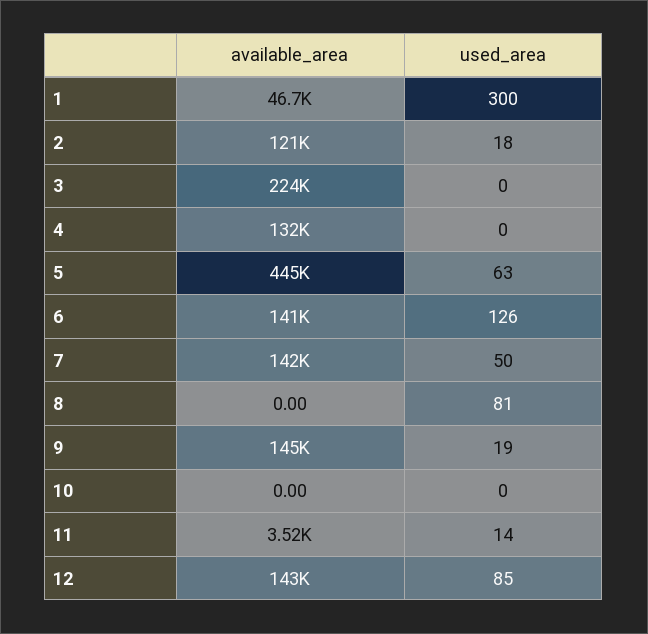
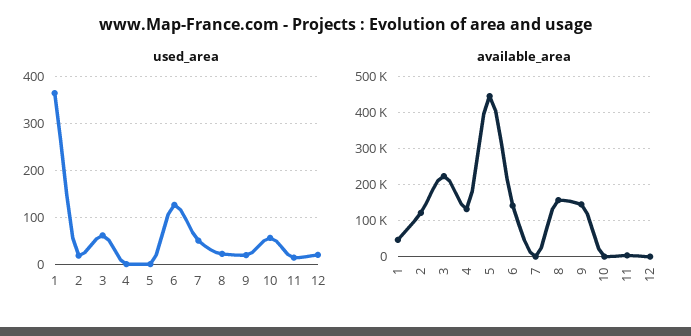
  {
    "available_area": {
      "1": 46700,
      "2": 121000,
      "3": 224000,
      "4": 132000,
      "5": 445000,
      "6": 141000,
-     "7": 142000,
+     "7": 0,
-     "8": 0,
+     "8": 160000,
      "9": 145000,
      "10": 0,
      "11": 3520,
-     "12": 143000
+     "12": 0
    },
    "used_area": {
-     "1": 300,
+     "1": 360,
      "2": 18,
-     "3": 0,
+     "3": 60,
      "4": 0,
-     "5": 63,
+     "5": 0,
      "6": 126,
      "7": 50,
-     "8": 81,
+     "8": 20,
      "9": 19,
-     "10": 0,
+     "10": 60,
      "11": 14,
-     "12": 85
+     "12": 20
    }
  }

